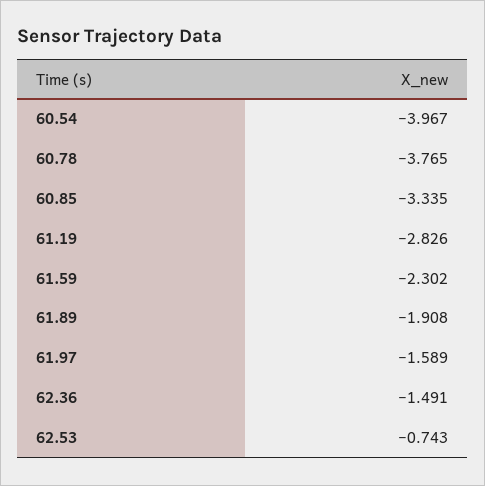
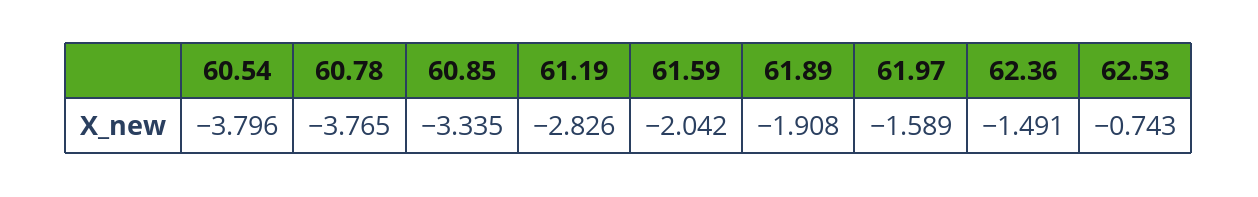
  {
-   "60.54": -3.967,
+   "60.54": -3.796,
    "60.78": -3.765,
    "60.85": -3.335,
    "61.19": -2.826,
-   "61.59": -2.302,
+   "61.59": -2.042,
    "61.89": -1.908,
    "61.97": -1.589,
    "62.36": -1.491,
    "62.53": -0.743
  }

